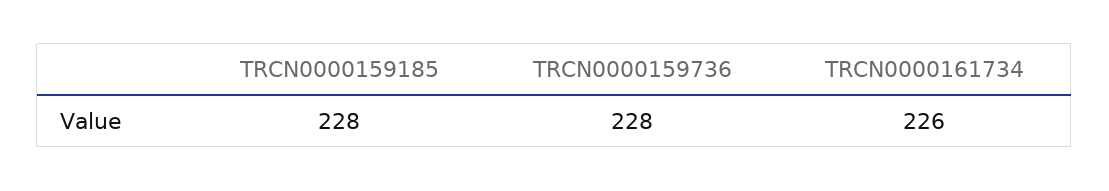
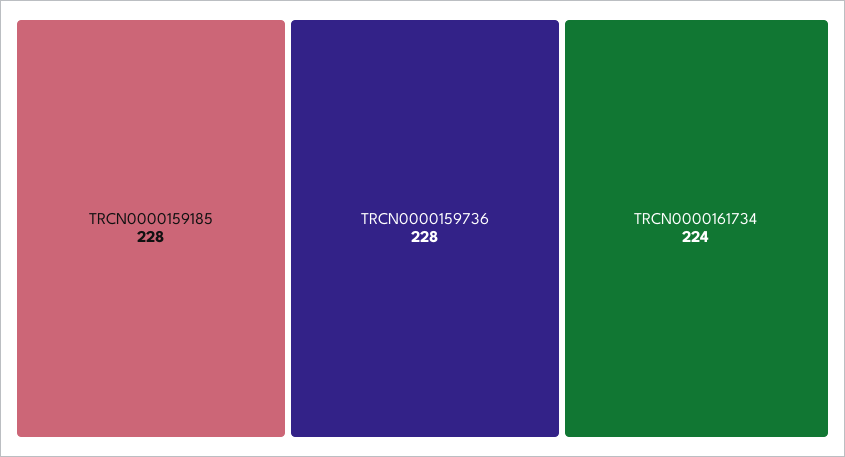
  {
    "TRCN0000159185": 228,
    "TRCN0000159736": 228,
-   "TRCN0000161734": 226
+   "TRCN0000161734": 224
  }

